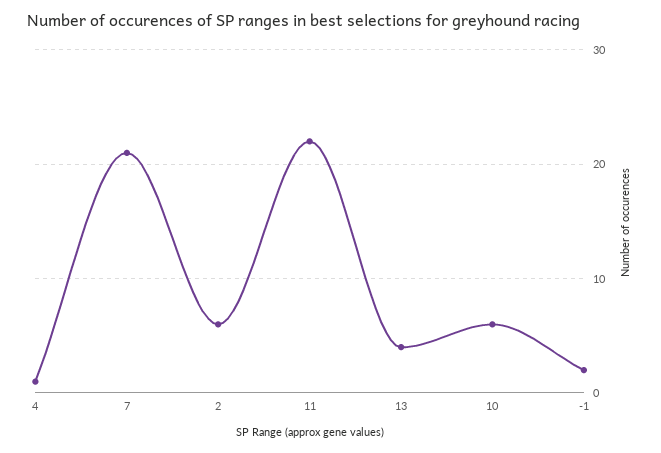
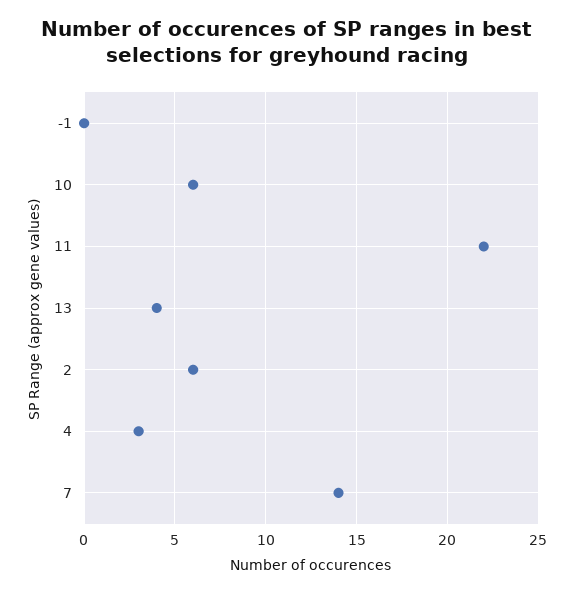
  {
-   "4": 1,
+   "4": 3,
-   "7": 21,
+   "7": 14,
    "2": 6,
    "11": 22,
    "13": 4,
    "10": 6,
-   "-1": 2
+   "-1": 0
  }

